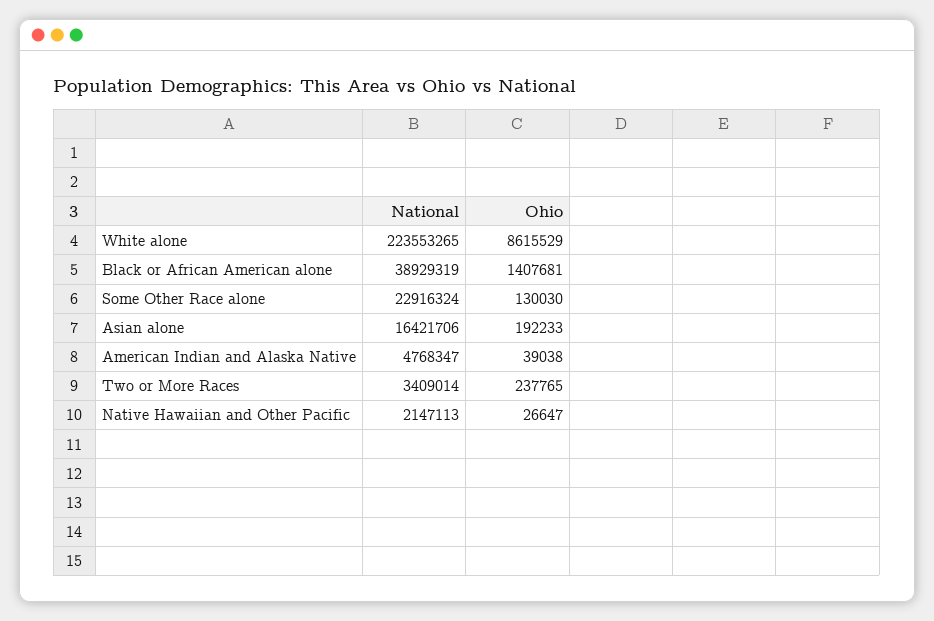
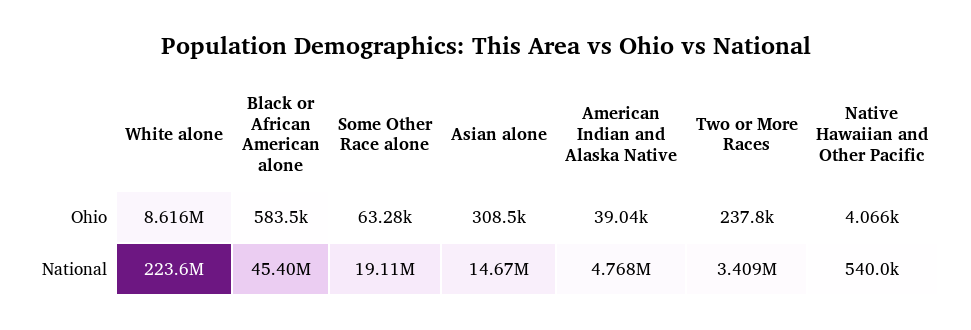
  {
    "National": {
      "White alone": 223553265,
-     "Black or African American alone": 38929319,
+     "Black or African American alone": 45400000,
-     "Some Other Race alone": 22916324,
+     "Some Other Race alone": 19110000,
-     "Asian alone": 16421706,
+     "Asian alone": 14670000,
      "American Indian and Alaska Native": 4768347,
      "Two or More Races": 3409014,
-     "Native Hawaiian and Other Pacific": 2147113
+     "Native Hawaiian and Other Pacific": 540000
    },
    "Ohio": {
      "White alone": 8615529,
-     "Black or African American alone": 1407681,
+     "Black or African American alone": 583500,
-     "Some Other Race alone": 130030,
+     "Some Other Race alone": 63280,
-     "Asian alone": 192233,
+     "Asian alone": 308500,
      "American Indian and Alaska Native": 39038,
      "Two or More Races": 237765,
-     "Native Hawaiian and Other Pacific": 26647
+     "Native Hawaiian and Other Pacific": 4066
    }
  }

